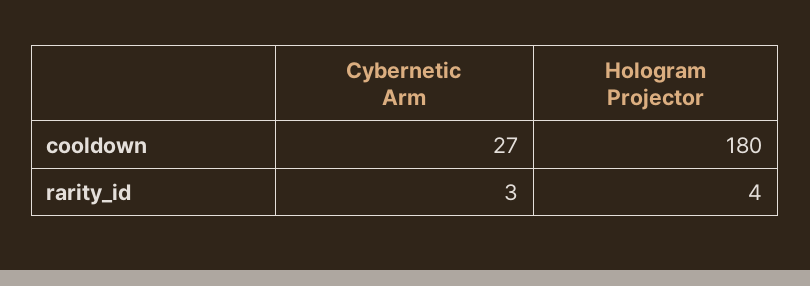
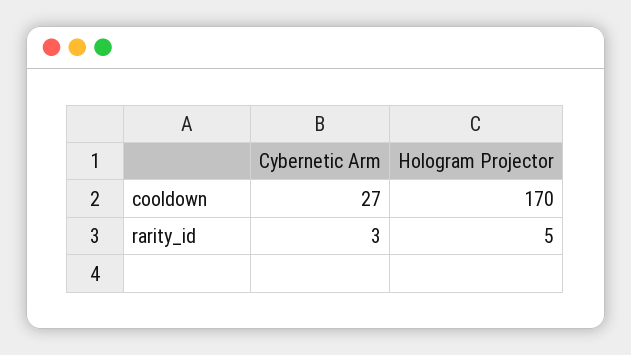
  {
    "Cybernetic Arm": {
      "cooldown": 27,
      "rarity_id": 3
    },
    "Hologram Projector": {
-     "cooldown": 180,
+     "cooldown": 170,
-     "rarity_id": 4
+     "rarity_id": 5
    }
  }

